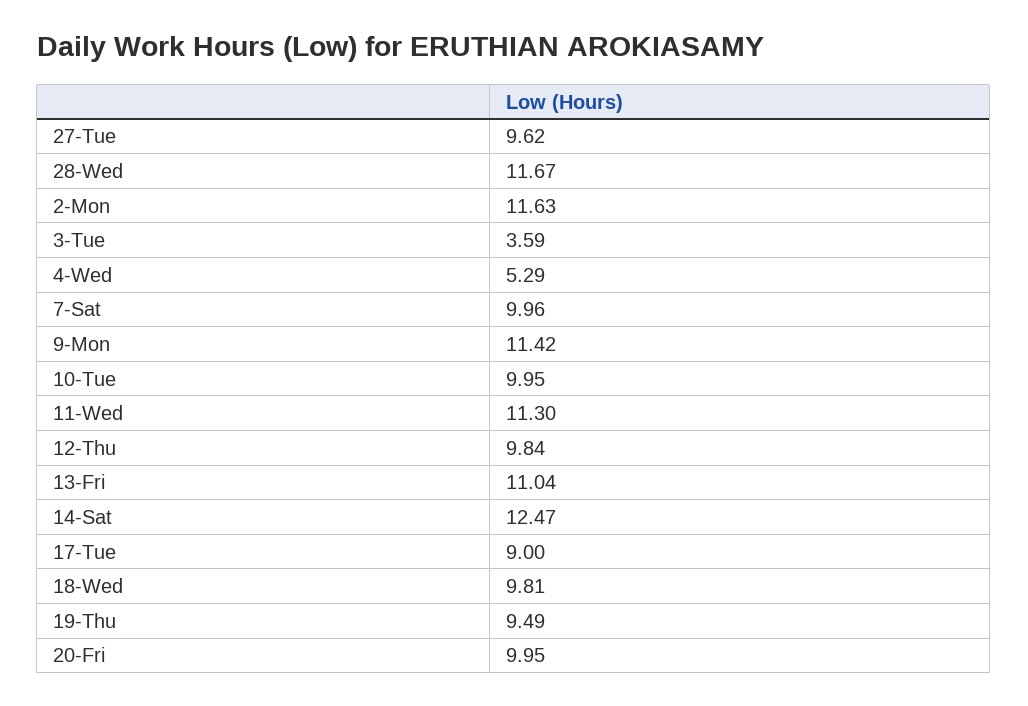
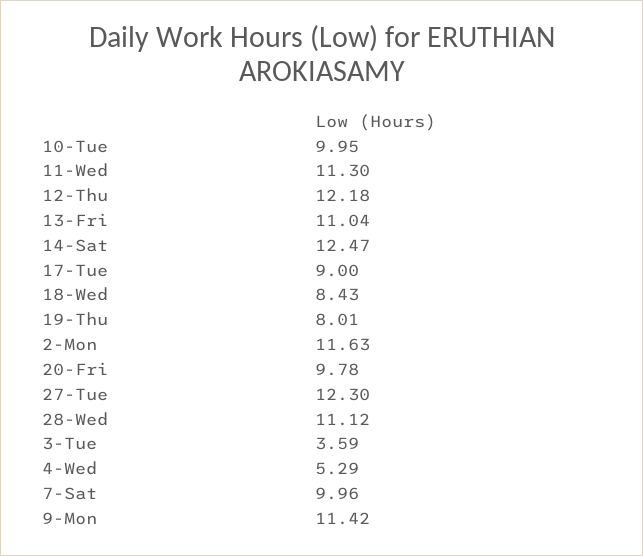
  {
-   "27-Tue": 9.62,
+   "27-Tue": 12.3,
-   "28-Wed": 11.67,
+   "28-Wed": 11.12,
    "2-Mon": 11.63,
    "3-Tue": 3.59,
    "4-Wed": 5.29,
    "7-Sat": 9.96,
    "9-Mon": 11.42,
    "10-Tue": 9.95,
    "11-Wed": 11.3,
-   "12-Thu": 9.84,
+   "12-Thu": 12.18,
    "13-Fri": 11.04,
    "14-Sat": 12.47,
    "17-Tue": 9,
-   "18-Wed": 9.81,
+   "18-Wed": 8.43,
-   "19-Thu": 9.49,
+   "19-Thu": 8.01,
-   "20-Fri": 9.95
+   "20-Fri": 9.78
  }

